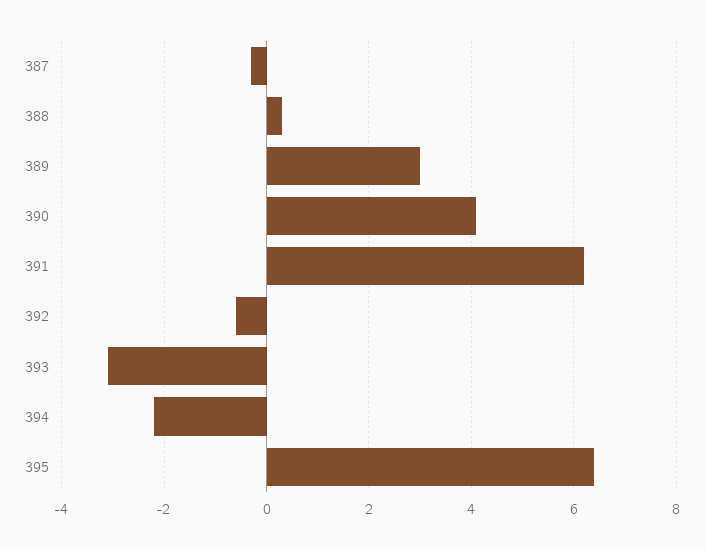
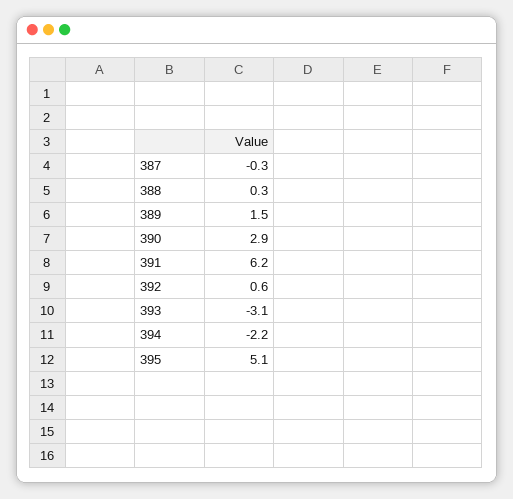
  {
    "387": -0.3,
    "388": 0.3,
-   "389": 3,
+   "389": 1.5,
-   "390": 4,
+   "390": 2.9,
    "391": 6.2,
-   "392": -0.5,
+   "392": 0.6,
    "393": -3.1,
    "394": -2.2,
-   "395": 6.5
+   "395": 5.1
  }

